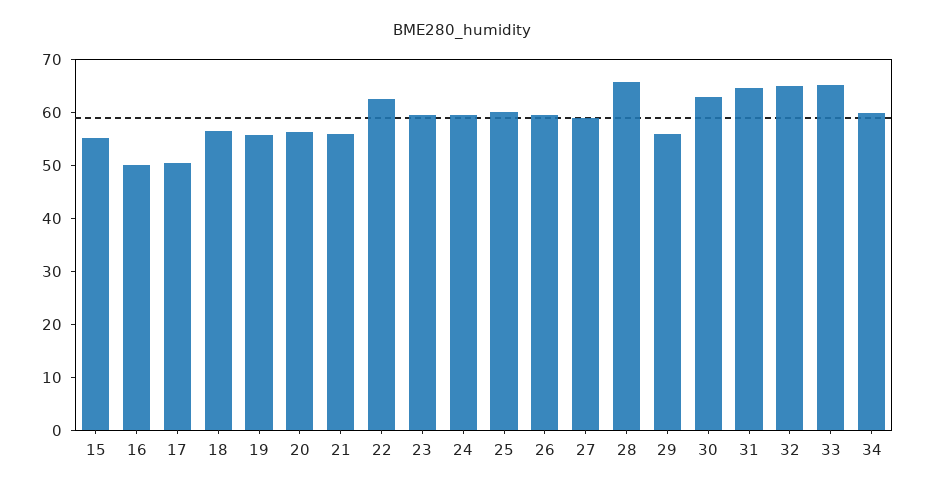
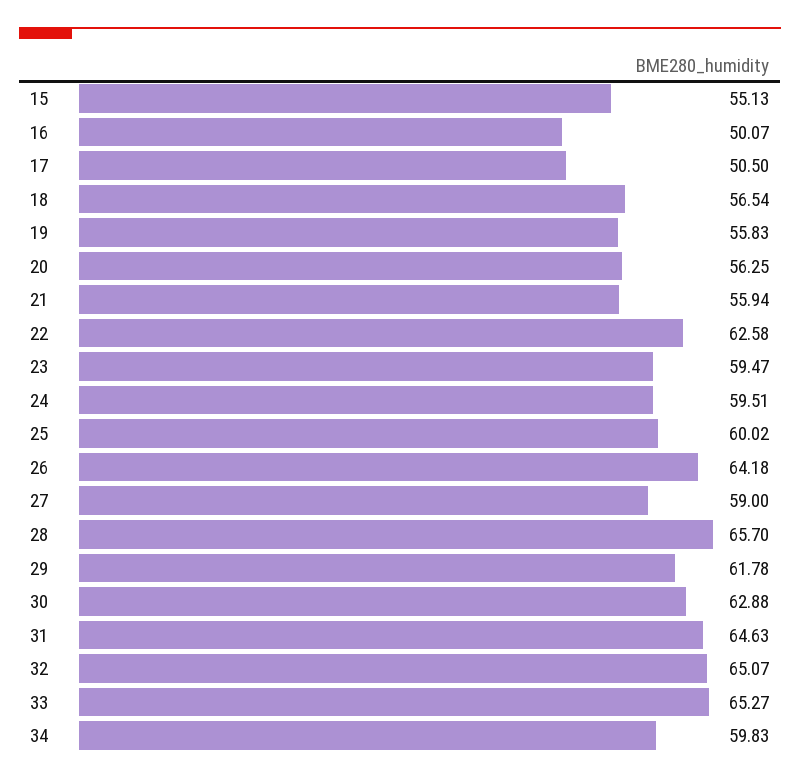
  {
    "15": 55.13,
    "16": 50.07,
    "17": 50.5,
    "18": 56.54,
    "19": 55.83,
    "20": 56.25,
    "21": 55.94,
    "22": 62.58,
    "23": 59.47,
    "24": 59.51,
    "25": 60.02,
-   "26": 60,
+   "26": 64.18,
    "27": 59,
    "28": 65.7,
-   "29": 56,
+   "29": 61.78,
    "30": 62.88,
    "31": 64.63,
    "32": 65.07,
    "33": 65.27,
    "34": 59.83
  }

